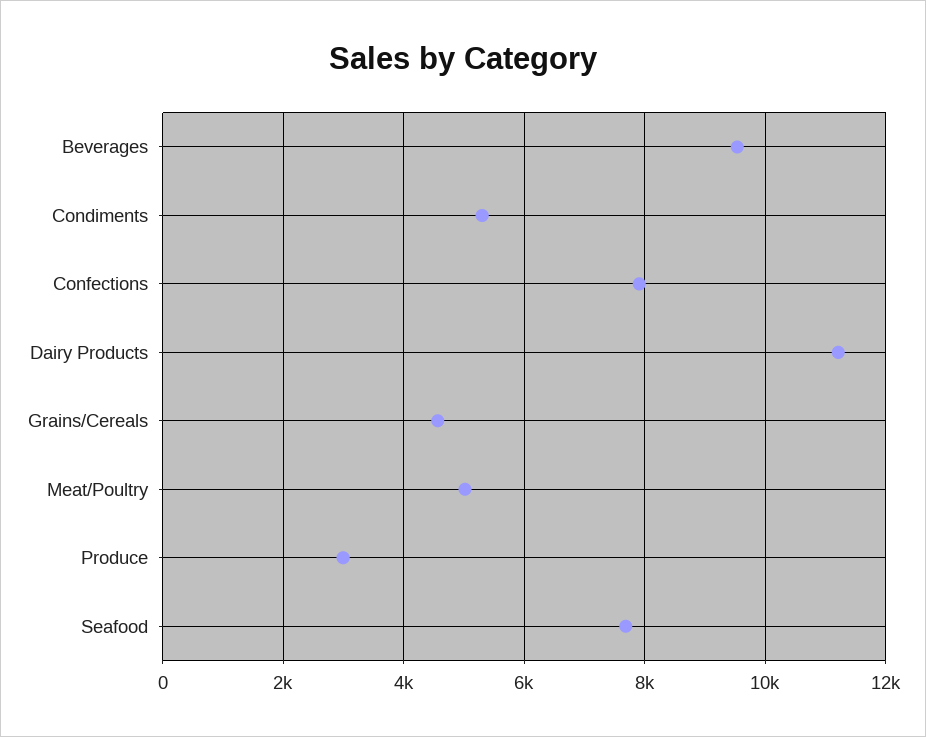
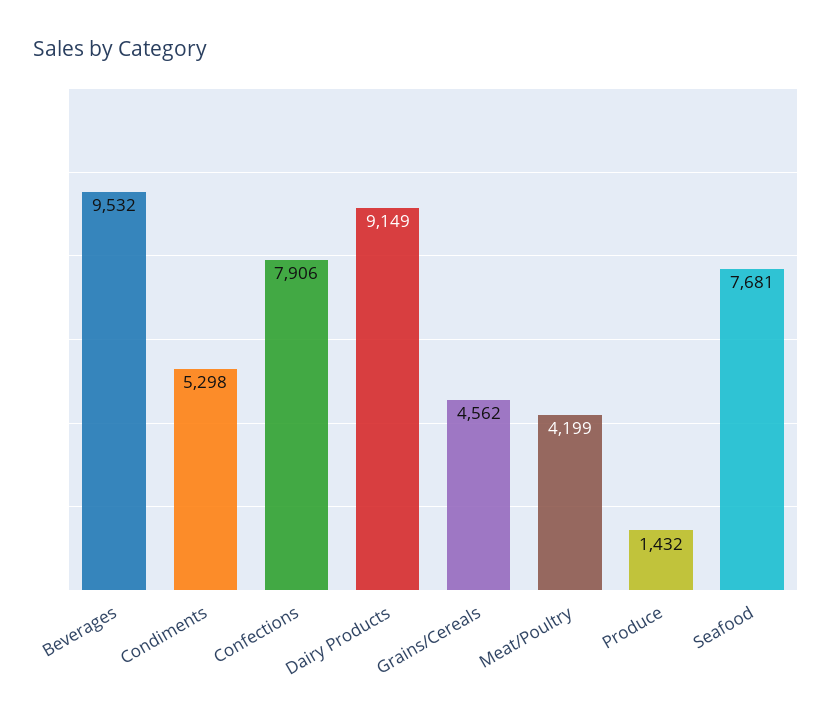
  {
    "Beverages": 9532,
    "Condiments": 5298,
    "Confections": 7906,
-   "Dairy Products": 11200,
+   "Dairy Products": 9149,
    "Grains/Cereals": 4562,
-   "Meat/Poultry": 5000,
+   "Meat/Poultry": 4199,
-   "Produce": 3000,
+   "Produce": 1432,
    "Seafood": 7681
  }

